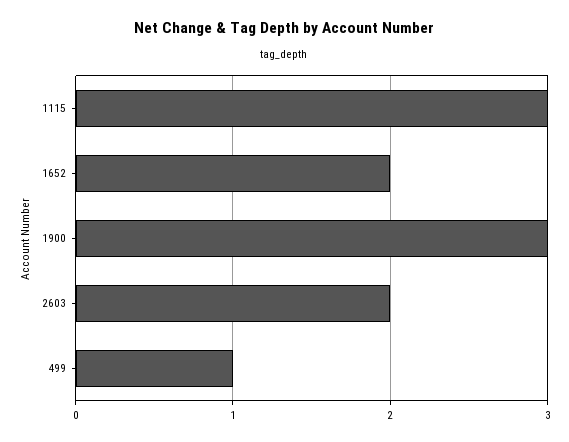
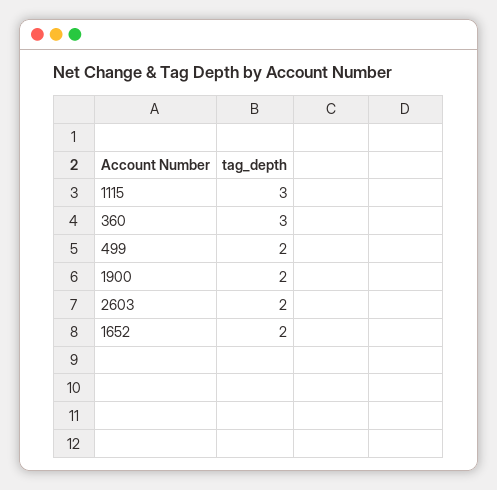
  {
    "1115": 3,
    "1652": 2,
-   "1900": 3,
+   "1900": 2,
    "2603": 2,
-   "499": 1
+   "499": 2,
+   "360": 3
  }

